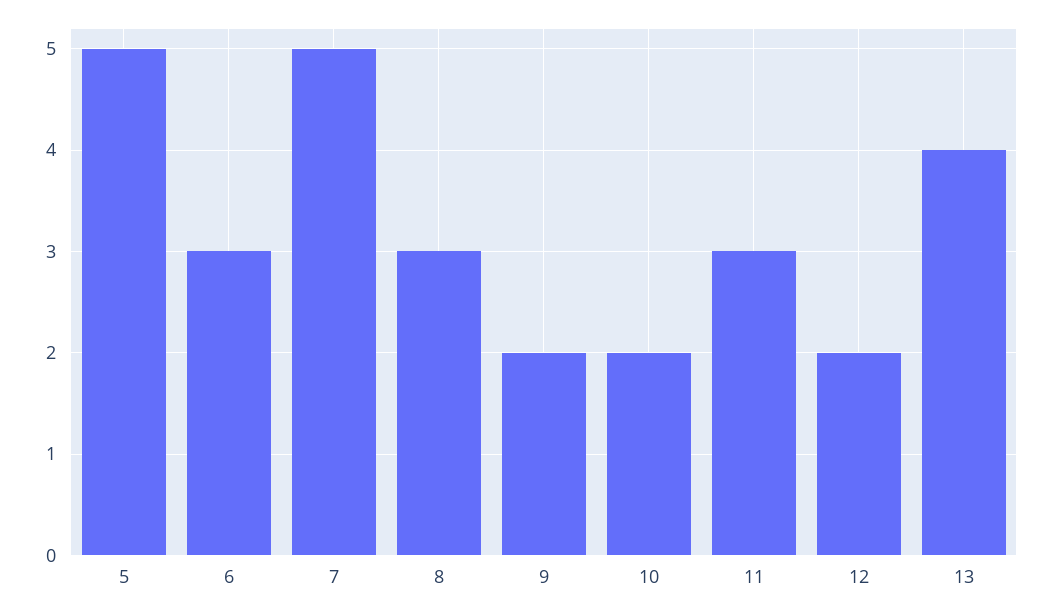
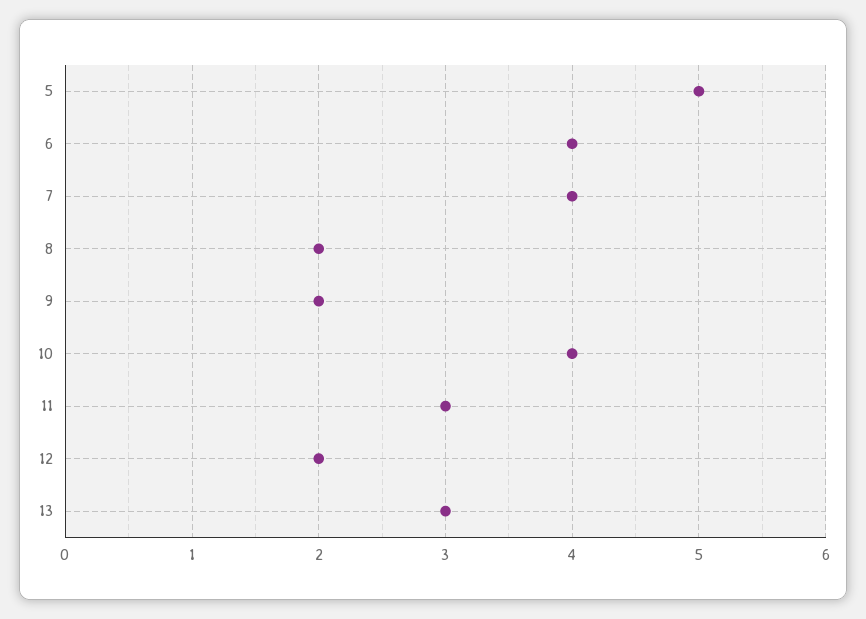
  {
    "5": 5,
-   "6": 3,
+   "6": 4,
-   "7": 5,
+   "7": 4,
-   "8": 3,
+   "8": 2,
    "9": 2,
-   "10": 2,
+   "10": 4,
    "11": 3,
    "12": 2,
-   "13": 4
+   "13": 3
  }

